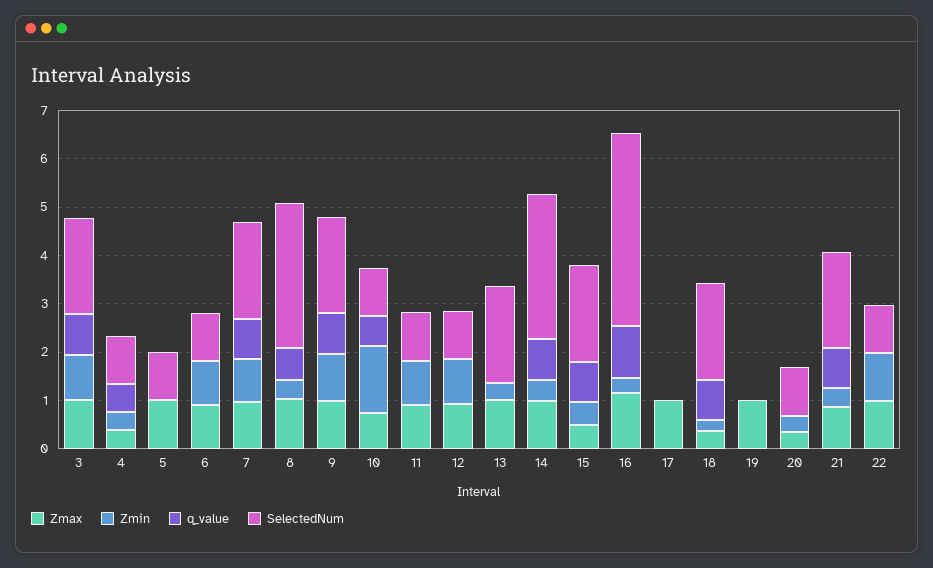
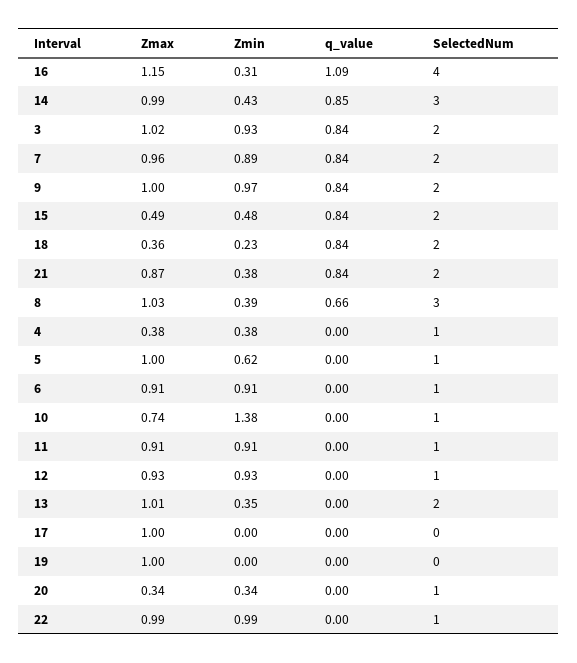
  {
    "Zmax": {
      "3": 1.02,
      "4": 0.38,
      "5": 1,
      "6": 0.91,
      "7": 0.96,
      "8": 1.03,
      "9": 1,
      "10": 0.74,
      "11": 0.91,
      "12": 0.93,
      "13": 1.01,
      "14": 0.99,
      "15": 0.49,
      "16": 1.15,
      "17": 1,
      "18": 0.36,
      "19": 1,
      "20": 0.34,
      "21": 0.87,
      "22": 0.99
    },
    "Zmin": {
      "3": 0.93,
      "4": 0.38,
-     "5": 0,
+     "5": 0.62,
      "6": 0.91,
      "7": 0.89,
      "8": 0.39,
      "9": 0.97,
      "10": 1.38,
      "11": 0.91,
      "12": 0.93,
      "13": 0.35,
      "14": 0.43,
      "15": 0.48,
      "16": 0.31,
      "17": 0,
      "18": 0.23,
      "19": 0,
      "20": 0.34,
      "21": 0.38,
      "22": 0.99
    },
    "q_value": {
      "3": 0.84,
-     "4": 0.6,
+     "4": 0,
      "5": 0,
      "6": 0,
      "7": 0.84,
      "8": 0.66,
      "9": 0.84,
-     "10": 0.6,
+     "10": 0,
      "11": 0,
      "12": 0,
      "13": 0,
      "14": 0.85,
      "15": 0.84,
      "16": 1.09,
      "17": 0,
      "18": 0.84,
      "19": 0,
      "20": 0,
      "21": 0.84,
      "22": 0
    },
    "SelectedNum": {
      "3": 2,
      "4": 1,
      "5": 1,
      "6": 1,
      "7": 2,
      "8": 3,
      "9": 2,
      "10": 1,
      "11": 1,
      "12": 1,
      "13": 2,
      "14": 3,
      "15": 2,
      "16": 4,
      "17": 0,
      "18": 2,
      "19": 0,
      "20": 1,
      "21": 2,
      "22": 1
    }
  }

